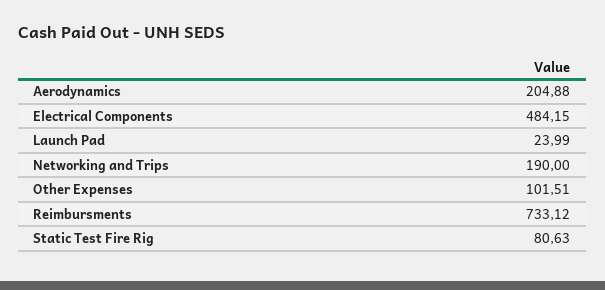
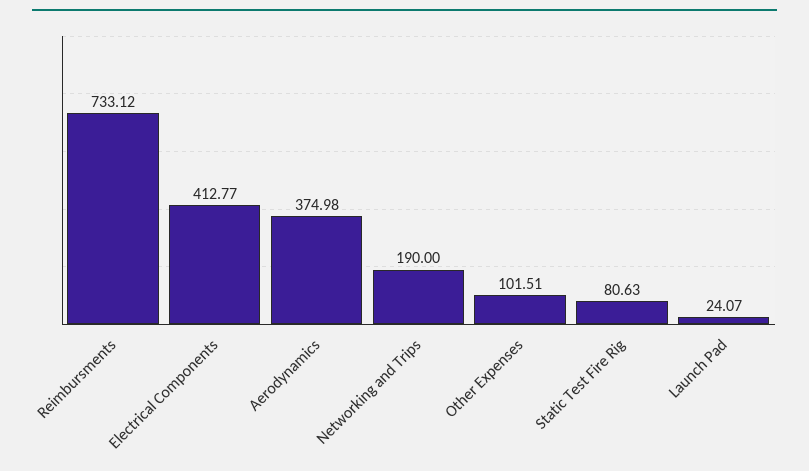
  {
-   "Aerodynamics": 204.88,
+   "Aerodynamics": 374.98,
-   "Electrical Components": 484.15,
+   "Electrical Components": 412.77,
-   "Launch Pad": 23.99,
+   "Launch Pad": 24.07,
    "Networking and Trips": 190,
    "Other Expenses": 101.51,
    "Reimbursments": 733.12,
    "Static Test Fire Rig": 80.63
  }

